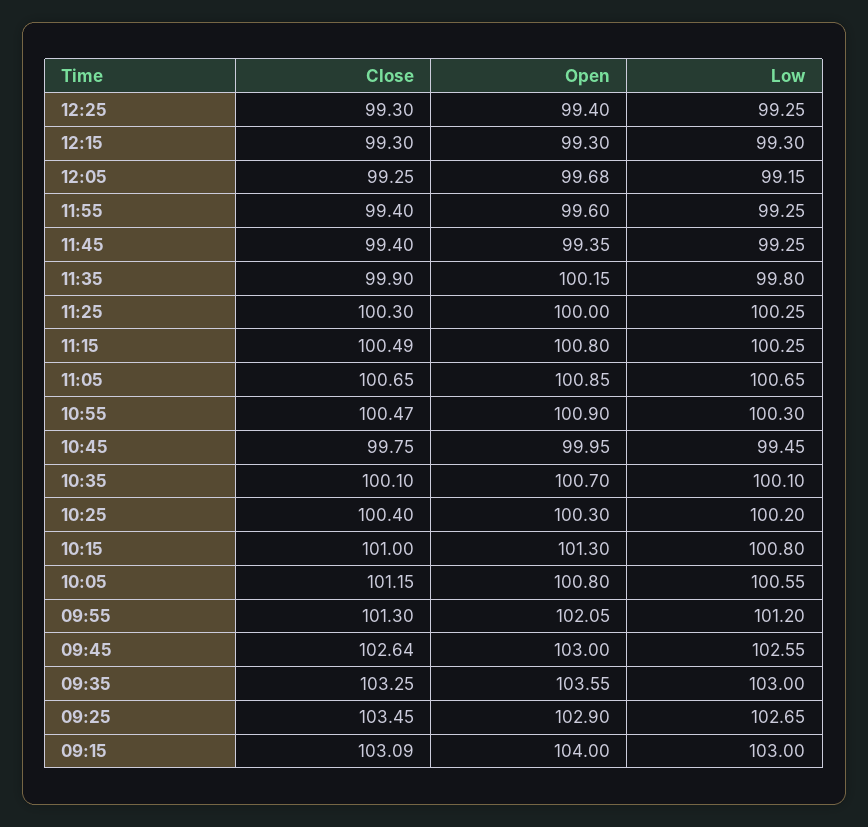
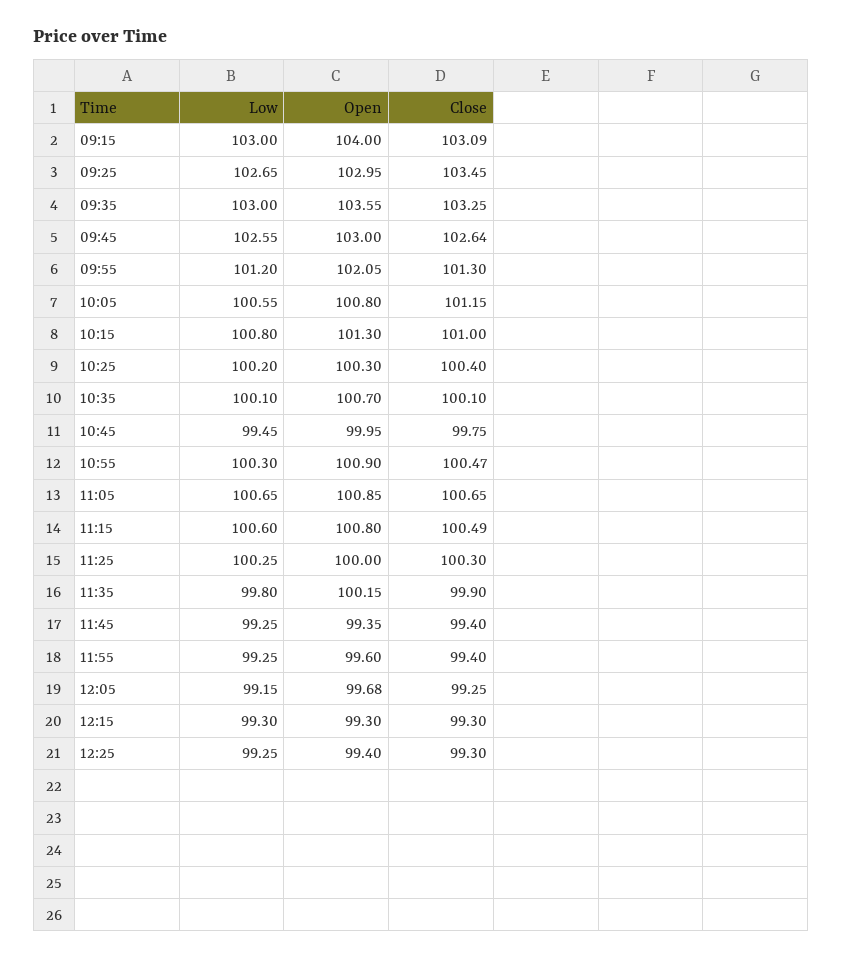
  {
    "Close": {
      "12:25": 99.3,
      "12:15": 99.3,
      "12:05": 99.25,
      "11:55": 99.4,
      "11:45": 99.4,
      "11:35": 99.9,
      "11:25": 100.3,
      "11:15": 100.49,
      "11:05": 100.65,
      "10:55": 100.47,
      "10:45": 99.75,
      "10:35": 100.1,
      "10:25": 100.4,
      "10:15": 101,
      "10:05": 101.15,
      "09:55": 101.3,
      "09:45": 102.64,
      "09:35": 103.25,
      "09:25": 103.45,
      "09:15": 103.09
    },
    "Open": {
      "12:25": 99.4,
      "12:15": 99.3,
      "12:05": 99.68,
      "11:55": 99.6,
      "11:45": 99.35,
      "11:35": 100.15,
      "11:25": 100,
      "11:15": 100.8,
      "11:05": 100.85,
      "10:55": 100.9,
      "10:45": 99.95,
      "10:35": 100.7,
      "10:25": 100.3,
      "10:15": 101.3,
      "10:05": 100.8,
      "09:55": 102.05,
      "09:45": 103,
      "09:35": 103.55,
-     "09:25": 102.9,
+     "09:25": 102.95,
      "09:15": 104
    },
    "Low": {
      "12:25": 99.25,
      "12:15": 99.3,
      "12:05": 99.15,
      "11:55": 99.25,
      "11:45": 99.25,
      "11:35": 99.8,
      "11:25": 100.25,
-     "11:15": 100.25,
+     "11:15": 100.6,
      "11:05": 100.65,
      "10:55": 100.3,
      "10:45": 99.45,
      "10:35": 100.1,
      "10:25": 100.2,
      "10:15": 100.8,
      "10:05": 100.55,
      "09:55": 101.2,
      "09:45": 102.55,
      "09:35": 103,
      "09:25": 102.65,
      "09:15": 103
    }
  }

